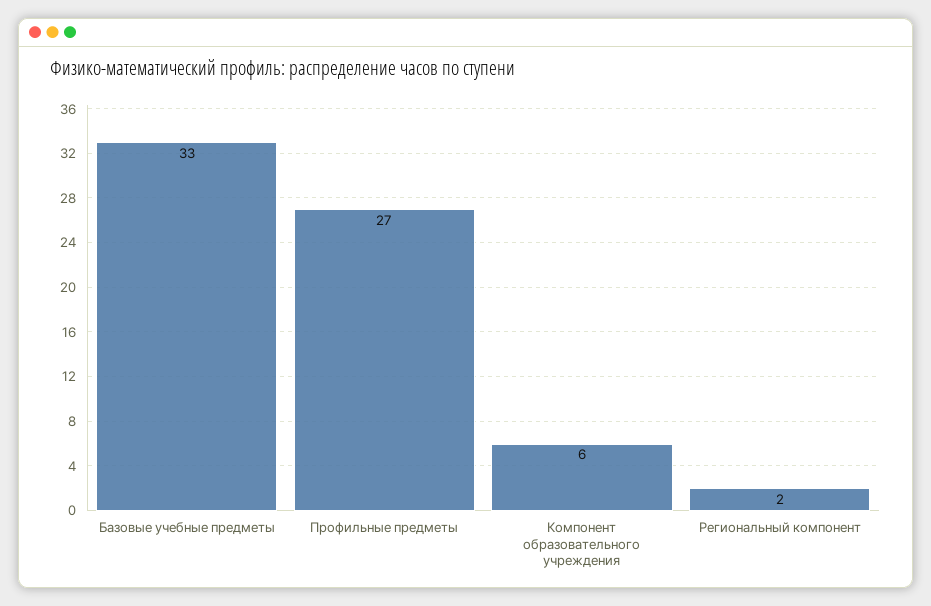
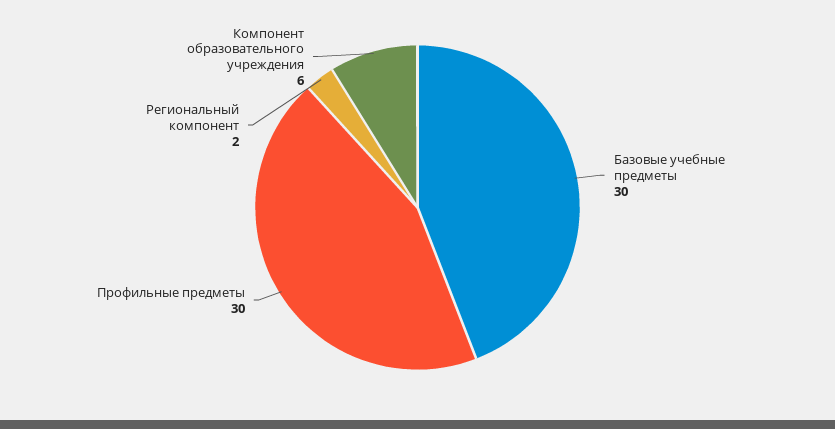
  {
-   "Базовые учебные предметы": 33,
+   "Базовые учебные предметы": 30,
-   "Профильные предметы": 27,
+   "Профильные предметы": 30,
    "Компонент образовательного учреждения": 6,
    "Региональный компонент": 2
  }

